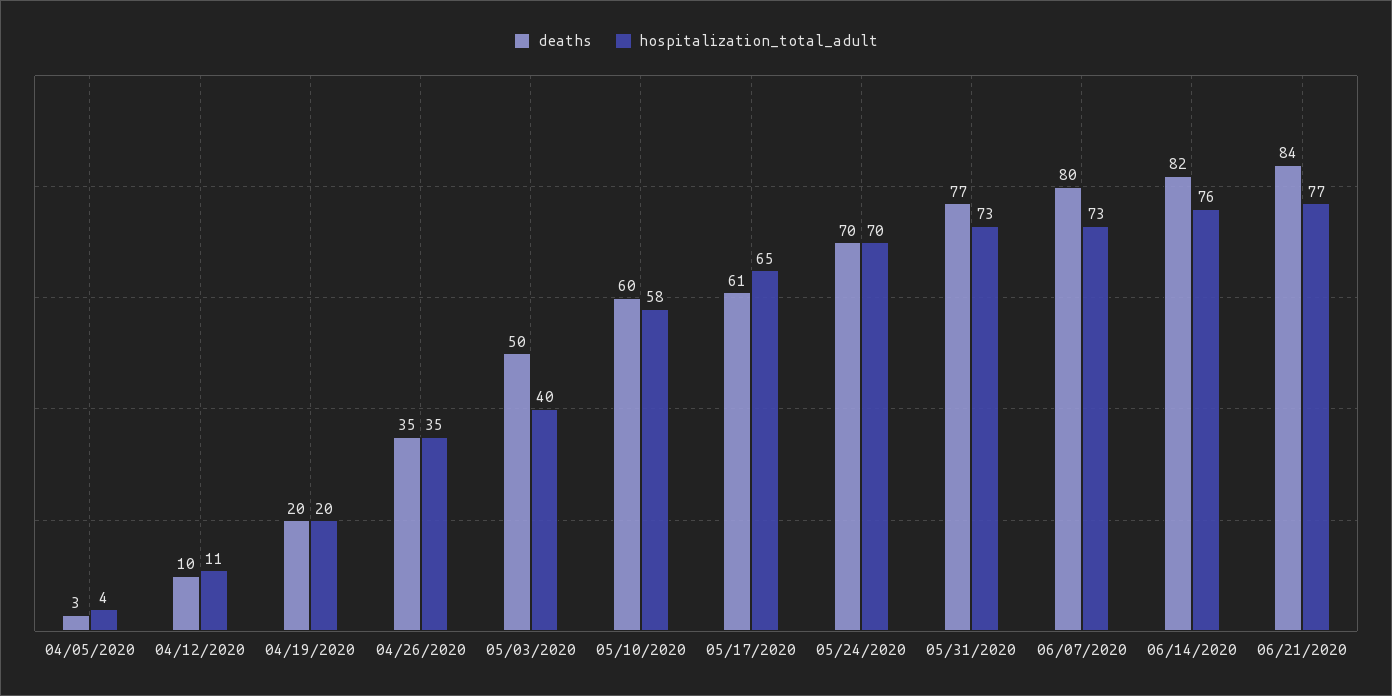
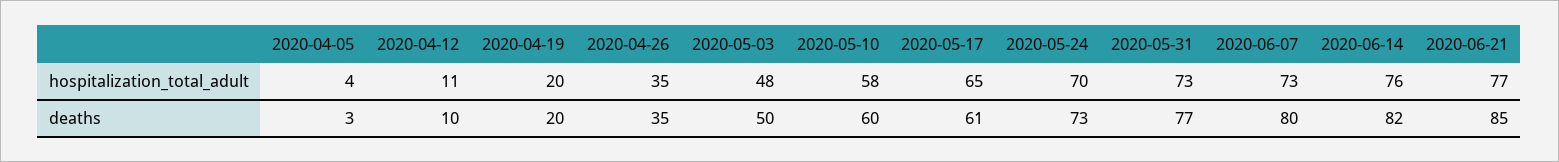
  {
    "deaths": {
      "04/05/2020": 3,
      "04/12/2020": 10,
      "04/19/2020": 20,
      "04/26/2020": 35,
      "05/03/2020": 50,
      "05/10/2020": 60,
      "05/17/2020": 61,
-     "05/24/2020": 70,
+     "05/24/2020": 73,
      "05/31/2020": 77,
      "06/07/2020": 80,
      "06/14/2020": 82,
-     "06/21/2020": 84
+     "06/21/2020": 85
    },
    "hospitalization_total_adult": {
      "04/05/2020": 4,
      "04/12/2020": 11,
      "04/19/2020": 20,
      "04/26/2020": 35,
-     "05/03/2020": 40,
+     "05/03/2020": 48,
      "05/10/2020": 58,
      "05/17/2020": 65,
      "05/24/2020": 70,
      "05/31/2020": 73,
      "06/07/2020": 73,
      "06/14/2020": 76,
      "06/21/2020": 77
    }
  }

